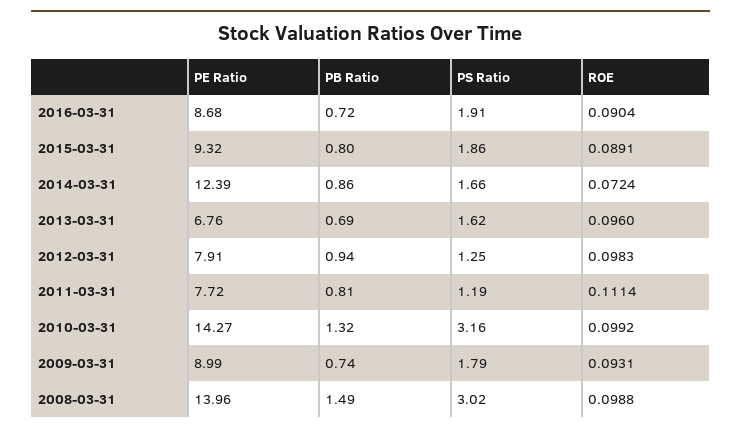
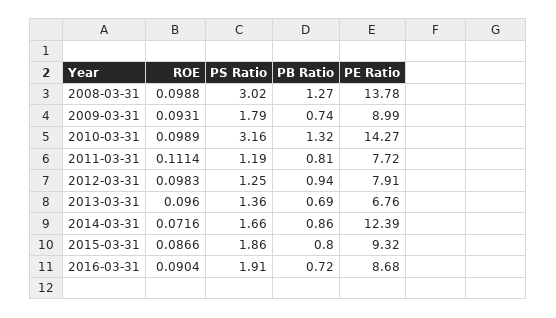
  {
    "PE Ratio": {
      "2016-03-31": 8.68,
      "2015-03-31": 9.32,
      "2014-03-31": 12.39,
      "2013-03-31": 6.76,
      "2012-03-31": 7.91,
      "2011-03-31": 7.72,
      "2010-03-31": 14.27,
      "2009-03-31": 8.99,
-     "2008-03-31": 13.96
+     "2008-03-31": 13.78
    },
    "PB Ratio": {
      "2016-03-31": 0.72,
      "2015-03-31": 0.8,
      "2014-03-31": 0.86,
      "2013-03-31": 0.69,
      "2012-03-31": 0.94,
      "2011-03-31": 0.81,
      "2010-03-31": 1.32,
      "2009-03-31": 0.74,
-     "2008-03-31": 1.49
+     "2008-03-31": 1.27
    },
    "PS Ratio": {
      "2016-03-31": 1.91,
      "2015-03-31": 1.86,
      "2014-03-31": 1.66,
-     "2013-03-31": 1.62,
+     "2013-03-31": 1.36,
      "2012-03-31": 1.25,
      "2011-03-31": 1.19,
      "2010-03-31": 3.16,
      "2009-03-31": 1.79,
      "2008-03-31": 3.02
    },
    "ROE": {
      "2016-03-31": 0.0904,
-     "2015-03-31": 0.0891,
+     "2015-03-31": 0.0866,
-     "2014-03-31": 0.0724,
+     "2014-03-31": 0.0716,
      "2013-03-31": 0.096,
      "2012-03-31": 0.0983,
      "2011-03-31": 0.1114,
-     "2010-03-31": 0.0992,
+     "2010-03-31": 0.0989,
      "2009-03-31": 0.0931,
      "2008-03-31": 0.0988
    }
  }

